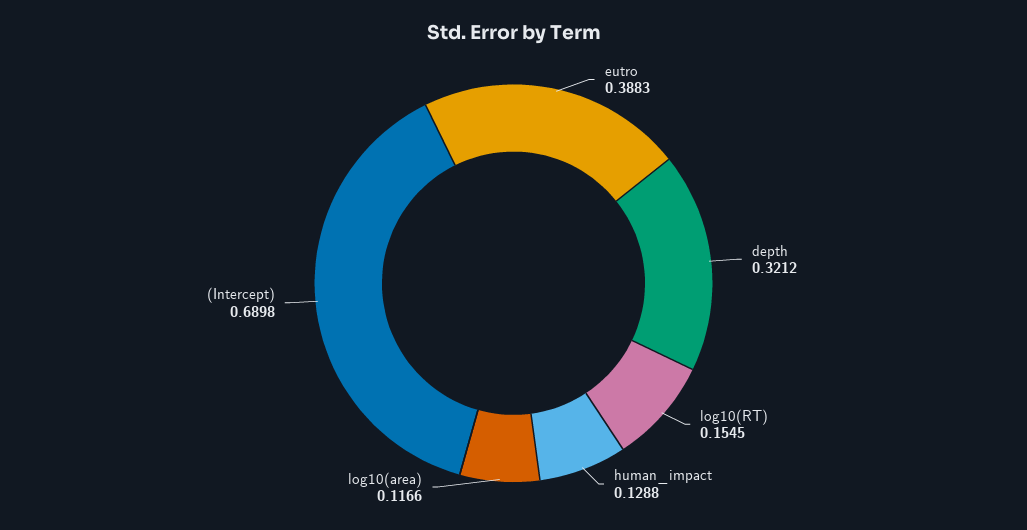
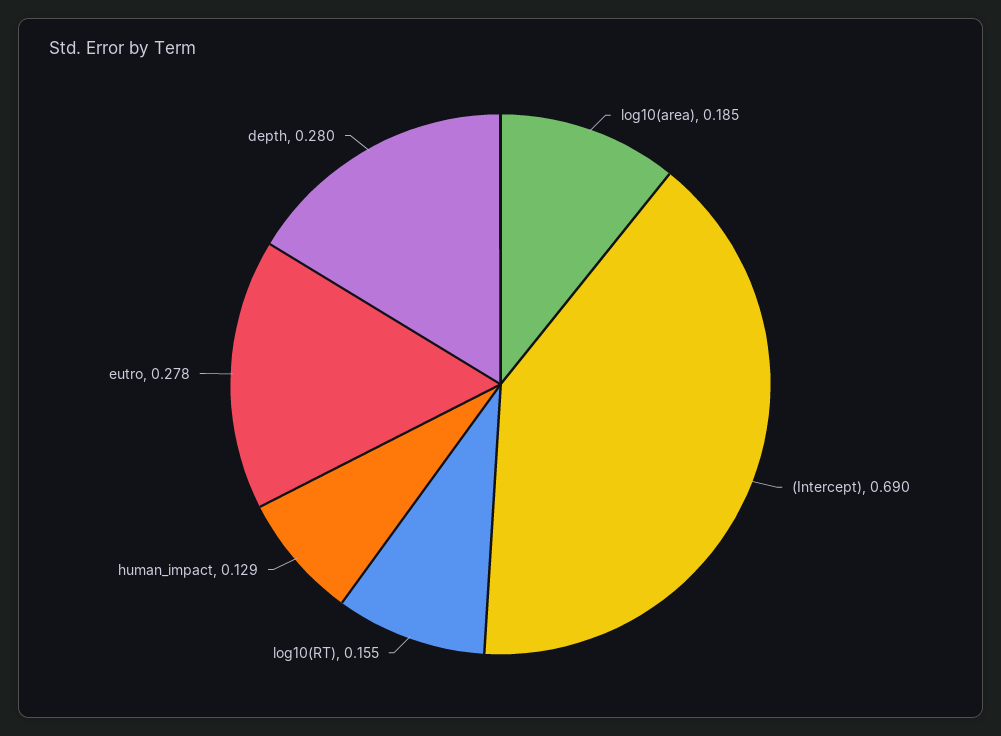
  {
-   "eutro": 0.3883,
+   "eutro": 0.278,
-   "depth": 0.3212,
+   "depth": 0.28,
    "log10(RT)": 0.1545,
    "human_impact": 0.1288,
-   "log10(area)": 0.1166,
+   "log10(area)": 0.185,
    "(Intercept)": 0.6898
  }

